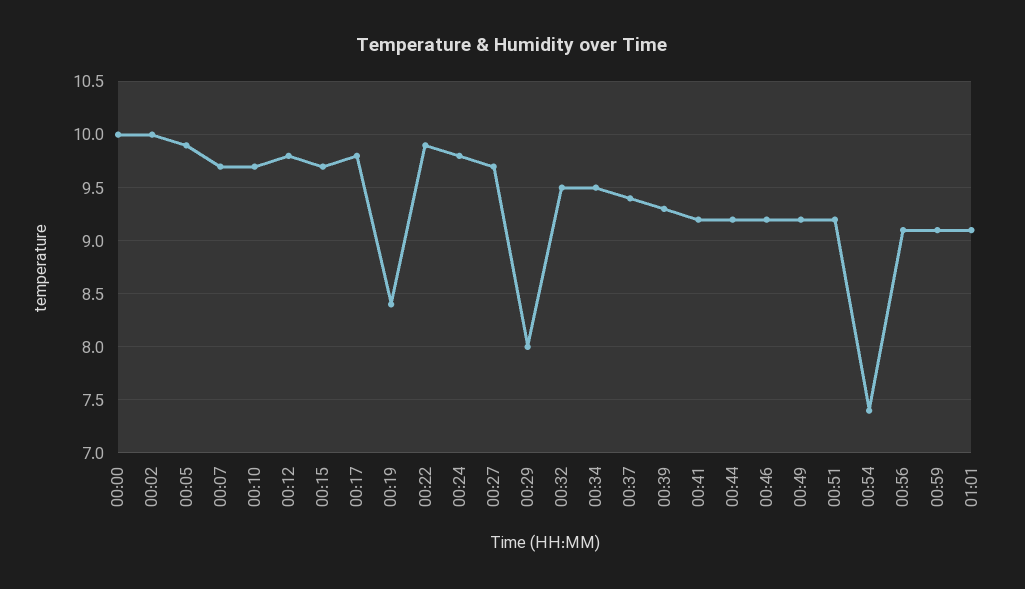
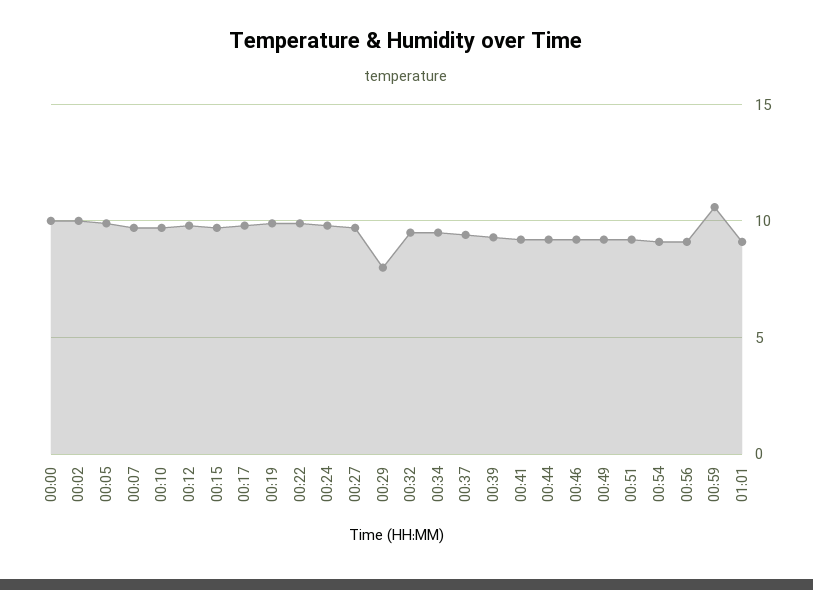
  {
    "00:00": 10,
    "00:02": 10,
    "00:05": 9.9,
    "00:07": 9.7,
    "00:10": 9.7,
    "00:12": 9.8,
    "00:15": 9.7,
    "00:17": 9.8,
-   "00:19": 8.4,
+   "00:19": 10,
    "00:22": 9.9,
    "00:24": 9.8,
    "00:27": 9.7,
    "00:29": 8,
    "00:32": 9.5,
    "00:34": 9.5,
    "00:37": 9.4,
    "00:39": 9.3,
    "00:41": 9.2,
    "00:44": 9.2,
    "00:46": 9.2,
    "00:49": 9.2,
    "00:51": 9.2,
-   "00:54": 7.4,
+   "00:54": 9,
    "00:56": 9.1,
-   "00:59": 9.1,
+   "00:59": 10.5,
    "01:01": 9.1
  }

